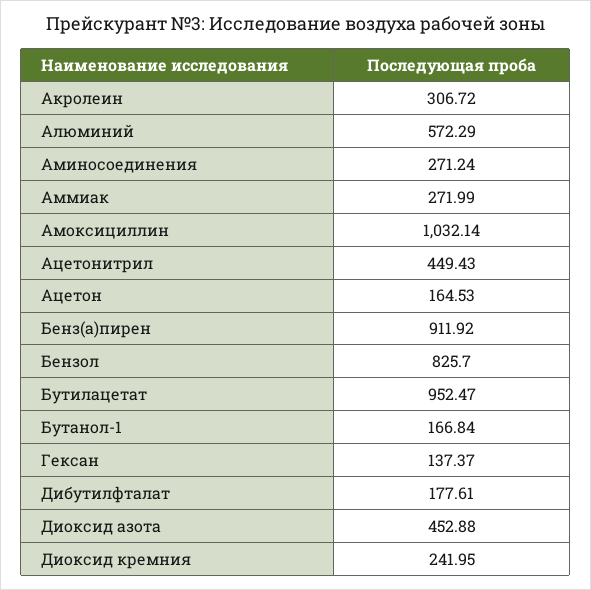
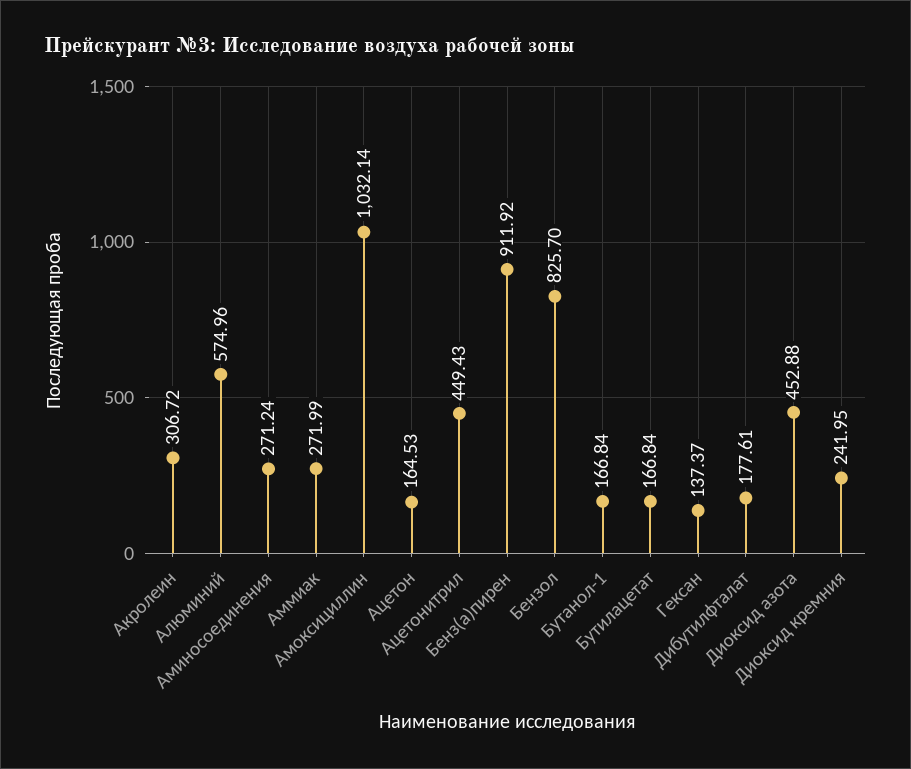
  {
    "Акролеин": 306.72,
-   "Алюминий": 572.29,
+   "Алюминий": 574.96,
    "Аминосоединения": 271.24,
    "Аммиак": 271.99,
    "Амоксициллин": 1032.14,
    "Ацетонитрил": 449.43,
    "Ацетон": 164.53,
    "Бенз(а)пирен": 911.92,
    "Бензол": 825.7,
-   "Бутилацетат": 952.47,
+   "Бутилацетат": 166.84,
    "Бутанол-1": 166.84,
    "Гексан": 137.37,
    "Дибутилфталат": 177.61,
    "Диоксид азота": 452.88,
    "Диоксид кремния": 241.95
  }

